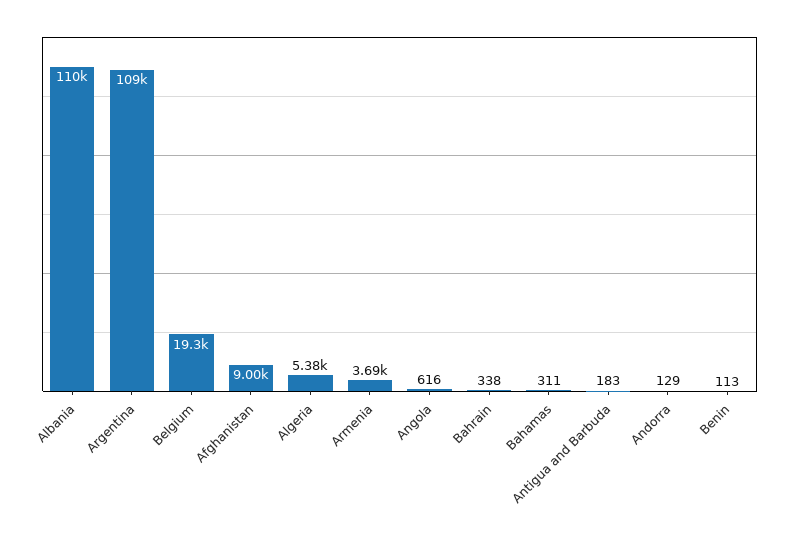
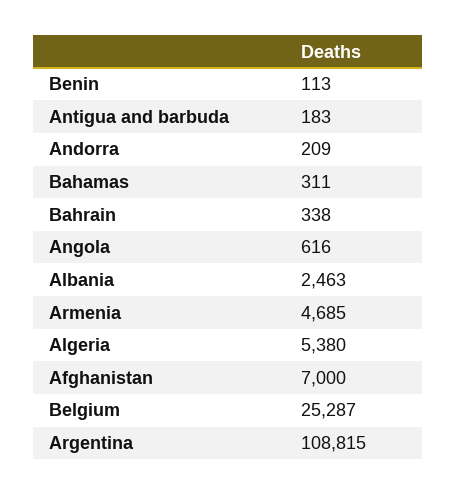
  {
-   "Albania": 110000,
+   "Albania": 2463,
    "Argentina": 108815,
-   "Belgium": 19300,
+   "Belgium": 25287,
-   "Afghanistan": 9000,
+   "Afghanistan": 7000,
    "Algeria": 5380,
-   "Armenia": 3690,
+   "Armenia": 4685,
    "Angola": 616,
    "Bahrain": 338,
    "Bahamas": 311,
    "Antigua and Barbuda": 183,
-   "Andorra": 129,
+   "Andorra": 209,
    "Benin": 113
  }

